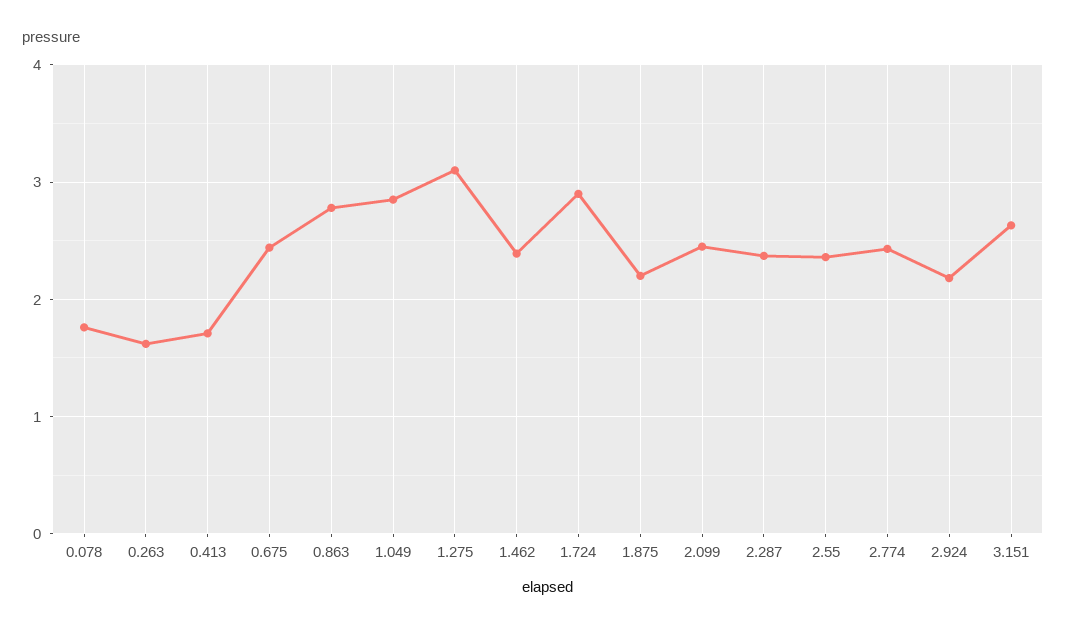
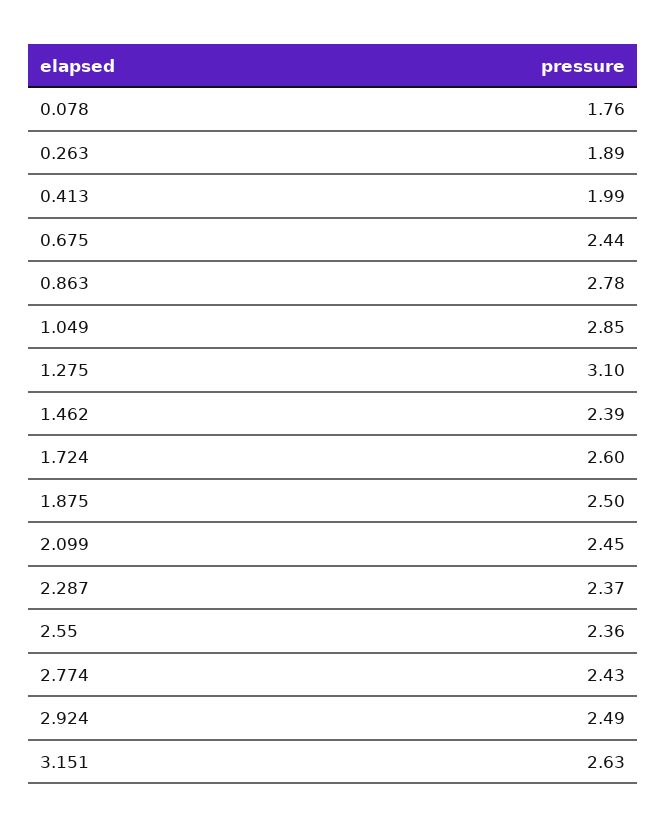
  {
    "0.078": 1.76,
-   "0.263": 1.6,
+   "0.263": 1.89,
-   "0.413": 1.7,
+   "0.413": 1.99,
    "0.675": 2.44,
    "0.863": 2.78,
    "1.049": 2.85,
    "1.275": 3.1,
    "1.462": 2.39,
-   "1.724": 2.9,
+   "1.724": 2.6,
-   "1.875": 2.2,
+   "1.875": 2.5,
    "2.099": 2.45,
    "2.287": 2.37,
    "2.55": 2.36,
    "2.774": 2.43,
-   "2.924": 2.2,
+   "2.924": 2.49,
    "3.151": 2.63
  }

